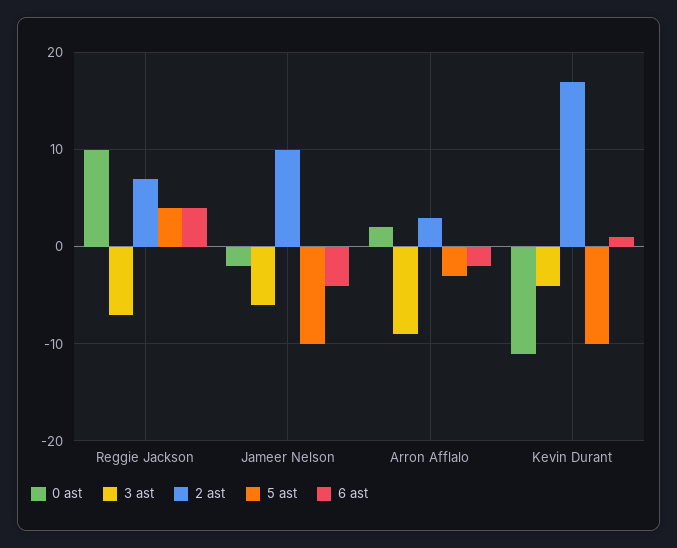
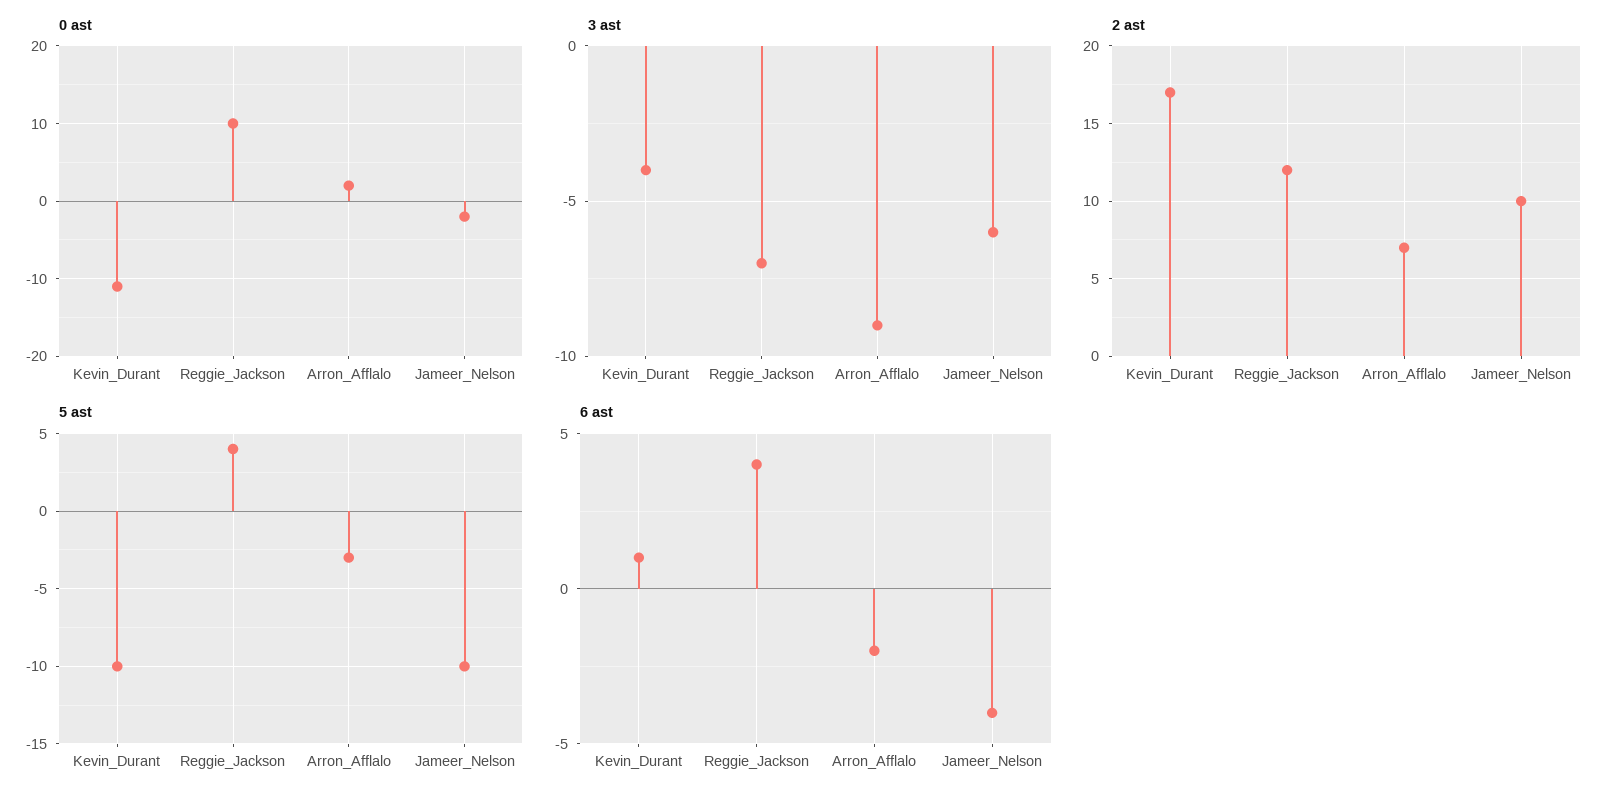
  {
    "0 ast": {
      "Reggie Jackson": 10,
      "Jameer Nelson": -2,
      "Arron Afflalo": 2,
      "Kevin Durant": -11
    },
    "3 ast": {
      "Reggie Jackson": -7,
      "Jameer Nelson": -6,
      "Arron Afflalo": -9,
      "Kevin Durant": -4
    },
    "2 ast": {
-     "Reggie Jackson": 7,
+     "Reggie Jackson": 12,
      "Jameer Nelson": 10,
-     "Arron Afflalo": 3,
+     "Arron Afflalo": 7,
      "Kevin Durant": 17
    },
    "5 ast": {
      "Reggie Jackson": 4,
      "Jameer Nelson": -10,
      "Arron Afflalo": -3,
      "Kevin Durant": -10
    },
    "6 ast": {
      "Reggie Jackson": 4,
      "Jameer Nelson": -4,
      "Arron Afflalo": -2,
      "Kevin Durant": 1
    }
  }

